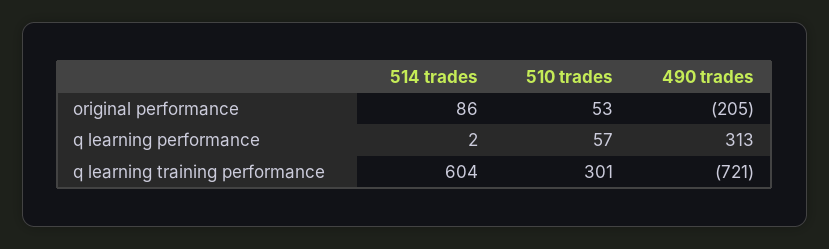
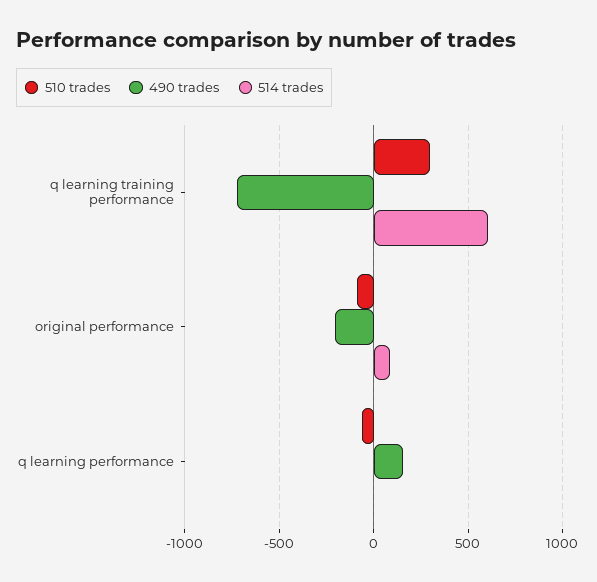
  {
    "514 trades": {
      "original performance": 86,
      "q learning performance": 2,
      "q learning training performance": 604
    },
    "510 trades": {
-     "original performance": 53,
+     "original performance": -100,
-     "q learning performance": 57,
+     "q learning performance": -50,
      "q learning training performance": 301
    },
    "490 trades": {
      "original performance": -205,
-     "q learning performance": 313,
+     "q learning performance": 150,
      "q learning training performance": -721
    }
  }

